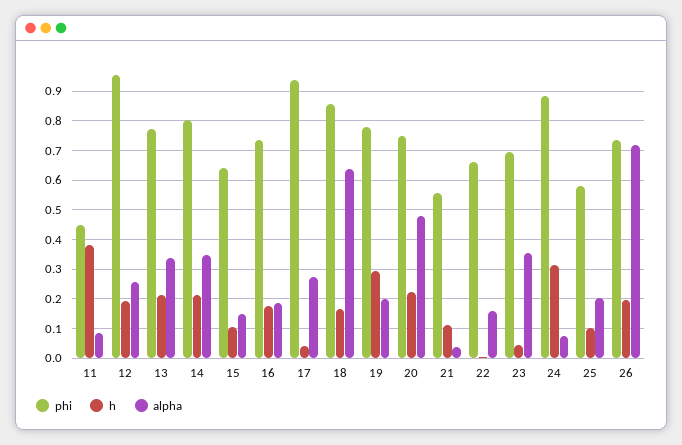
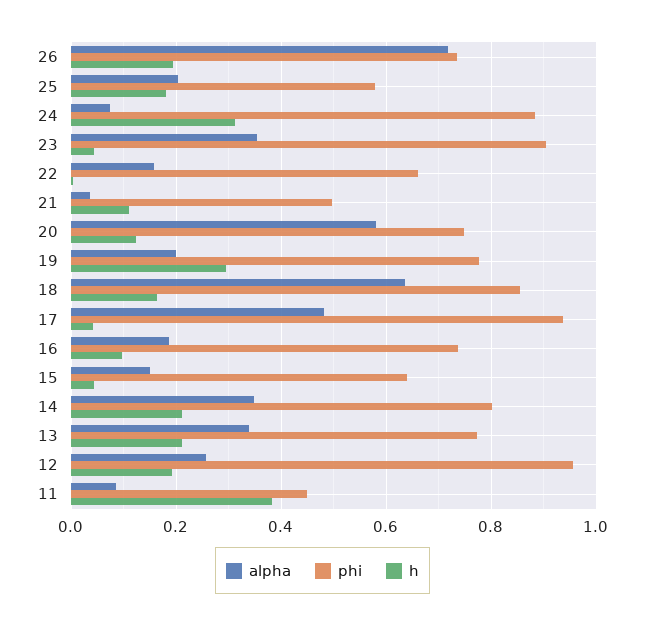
  {
    "phi": {
      "11": 0.44,
      "12": 0.96,
      "13": 0.78,
      "14": 0.8,
      "15": 0.64,
      "16": 0.74,
      "17": 0.94,
      "18": 0.86,
      "19": 0.78,
      "20": 0.74,
-     "21": 0.55,
+     "21": 0.5,
      "22": 0.66,
-     "23": 0.7,
+     "23": 0.9,
      "24": 0.88,
      "25": 0.58,
      "26": 0.74
    },
    "h": {
      "11": 0.38,
      "12": 0.2,
      "13": 0.22,
      "14": 0.22,
-     "15": 0.1,
+     "15": 0.04,
-     "16": 0.175,
+     "16": 0.1,
      "17": 0.04,
      "18": 0.16,
      "19": 0.3,
-     "20": 0.225,
+     "20": 0.12,
      "21": 0.12,
      "22": 0,
      "23": 0.04,
      "24": 0.32,
-     "25": 0.1,
+     "25": 0.18,
      "26": 0.2
    },
    "alpha": {
      "11": 0.08,
      "12": 0.26,
      "13": 0.34,
      "14": 0.34,
      "15": 0.16,
      "16": 0.18,
-     "17": 0.275,
+     "17": 0.48,
      "18": 0.64,
      "19": 0.2,
-     "20": 0.475,
+     "20": 0.58,
      "21": 0.04,
      "22": 0.16,
      "23": 0.36,
      "24": 0.08,
      "25": 0.2,
      "26": 0.72
    }
  }

